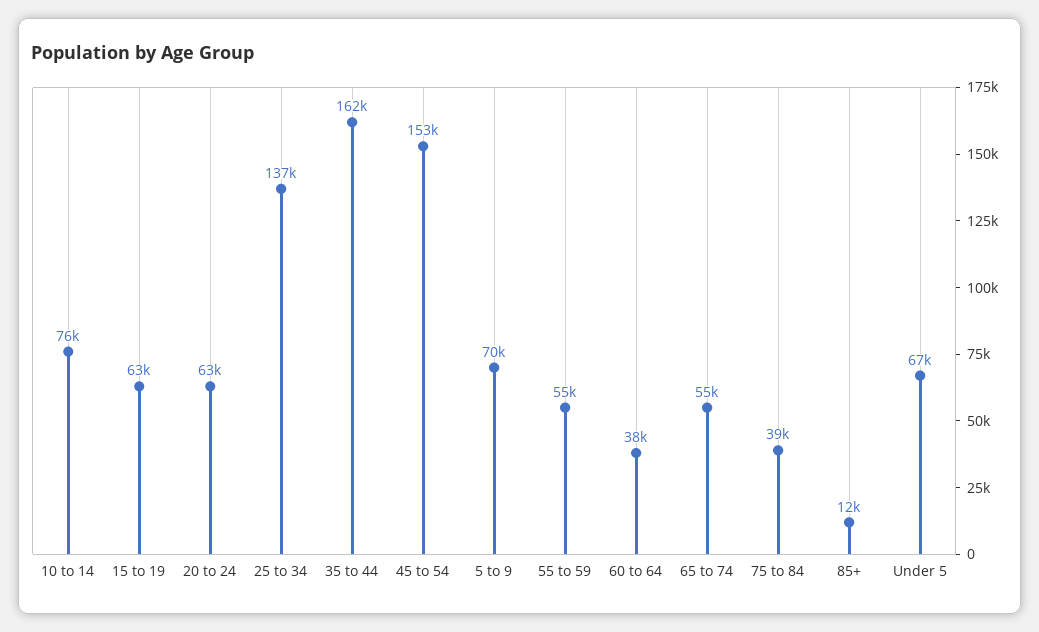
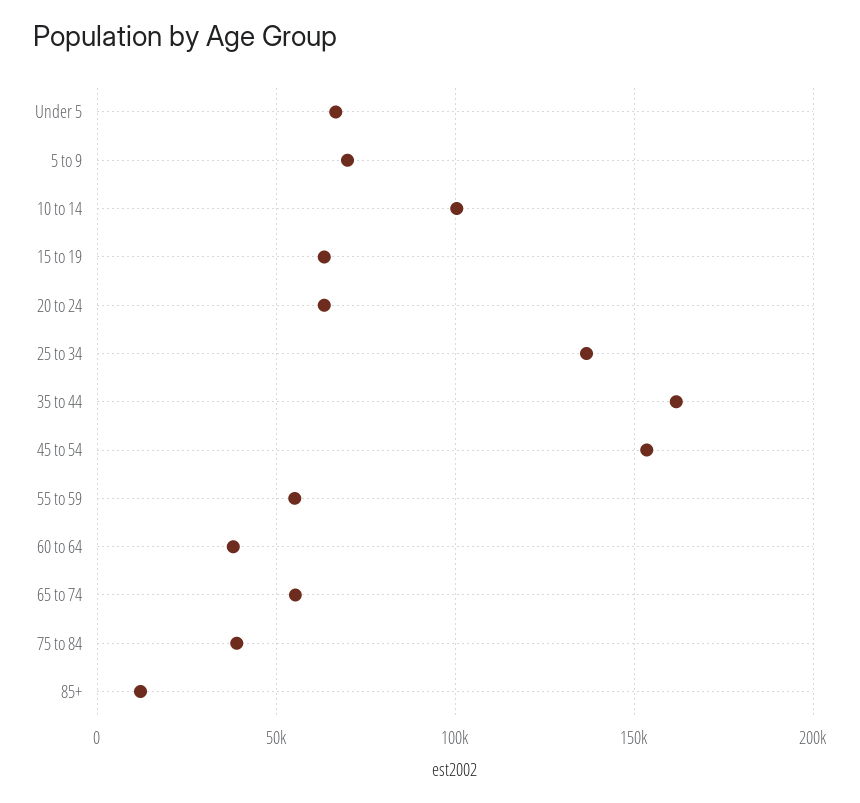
  {
-   "10 to 14": 76000,
+   "10 to 14": 100000,
    "15 to 19": 63000,
    "20 to 24": 63000,
    "25 to 34": 137000,
    "35 to 44": 162000,
    "45 to 54": 153000,
    "5 to 9": 70000,
    "55 to 59": 55000,
    "60 to 64": 38000,
    "65 to 74": 55000,
    "75 to 84": 39000,
    "85+": 12000,
    "Under 5": 67000
  }

